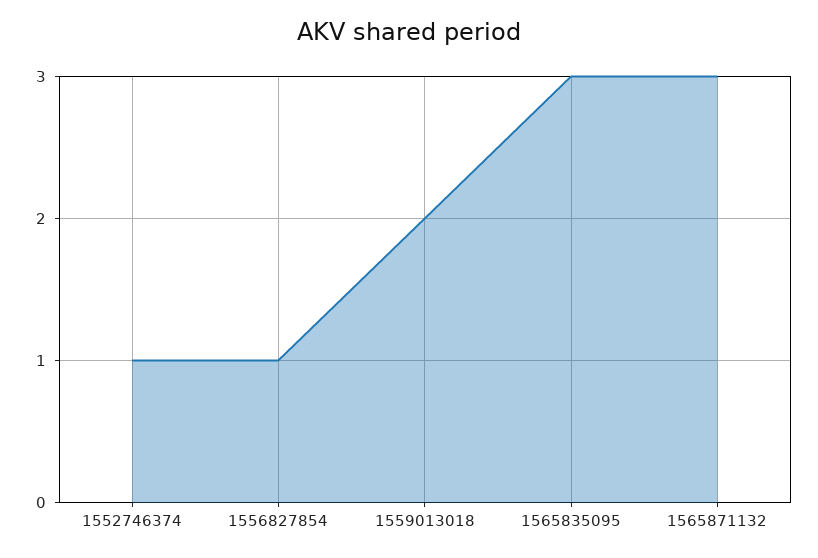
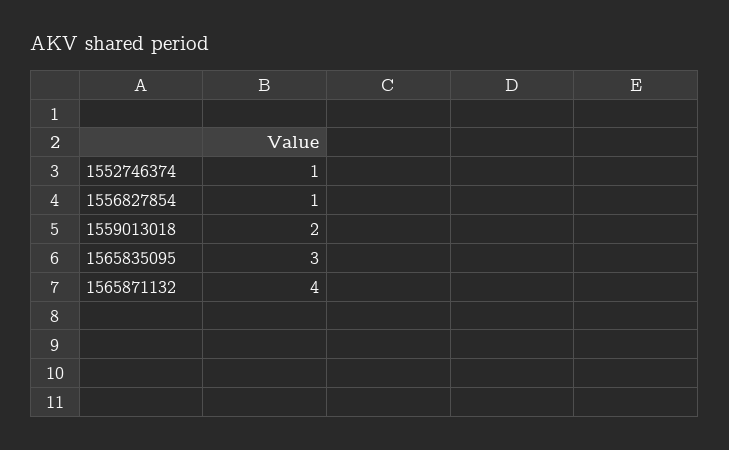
  {
    "1552746374": 1,
    "1556827854": 1,
    "1559013018": 2,
    "1565835095": 3,
-   "1565871132": 3
+   "1565871132": 4
  }

